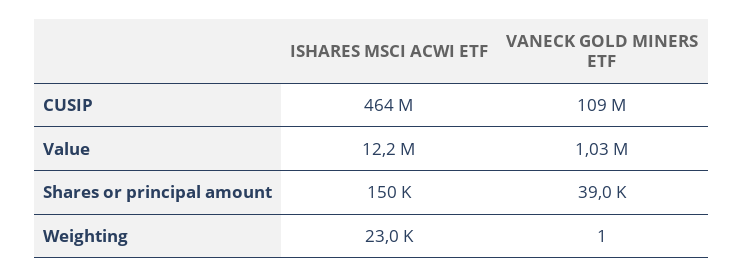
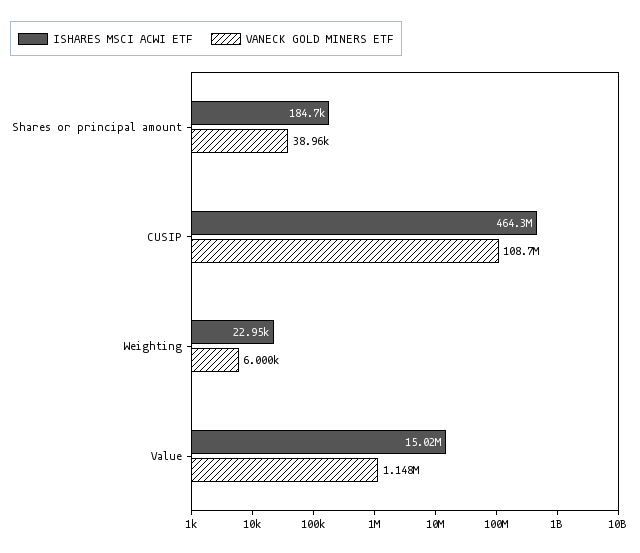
  {
    "ISHARES MSCI ACWI ETF": {
      "CUSIP": 464300000,
-     "Value": 12200000,
+     "Value": 15020000,
-     "Shares or principal amount": 150000,
+     "Shares or principal amount": 184700,
      "Weighting": 22950
    },
    "VANECK GOLD MINERS ETF": {
      "CUSIP": 108700000,
-     "Value": 1030000,
+     "Value": 1148000,
      "Shares or principal amount": 38960,
-     "Weighting": 1
+     "Weighting": 6000
    }
  }

